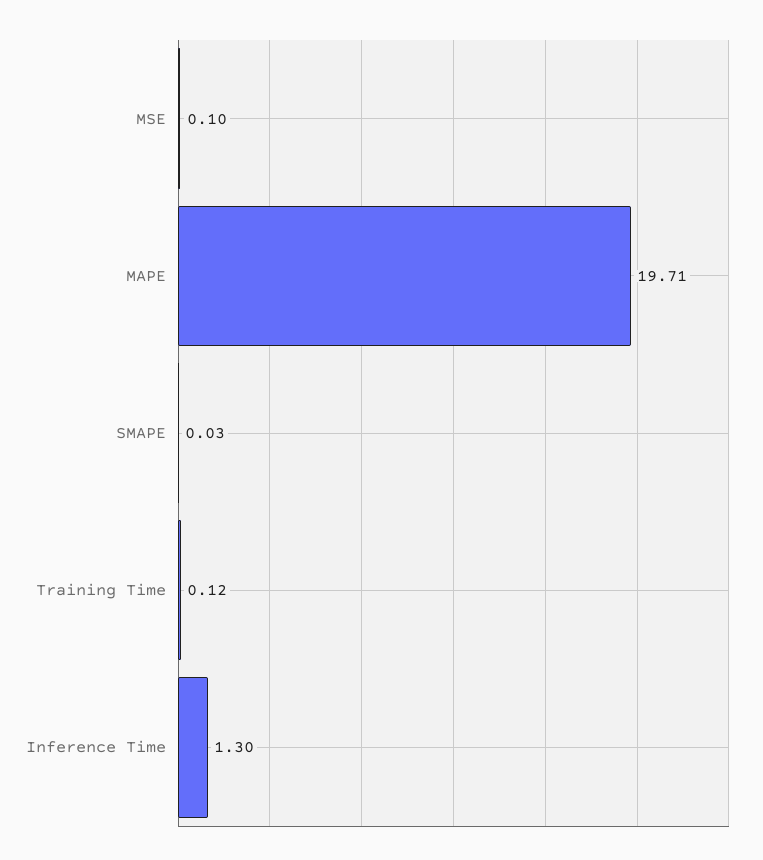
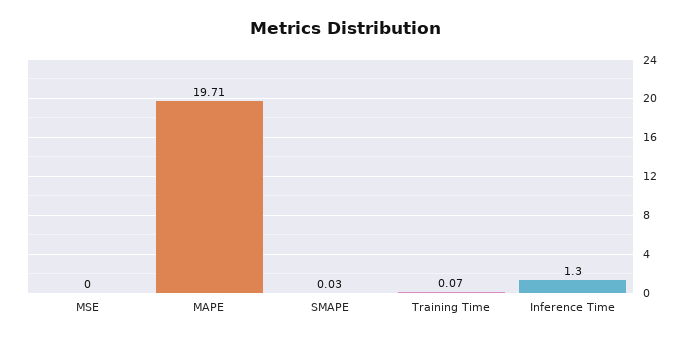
  {
-   "MSE": 0.1,
+   "MSE": 0,
    "MAPE": 19.71,
    "SMAPE": 0.03,
-   "Training Time": 0.12,
+   "Training Time": 0.07,
    "Inference Time": 1.3
  }

